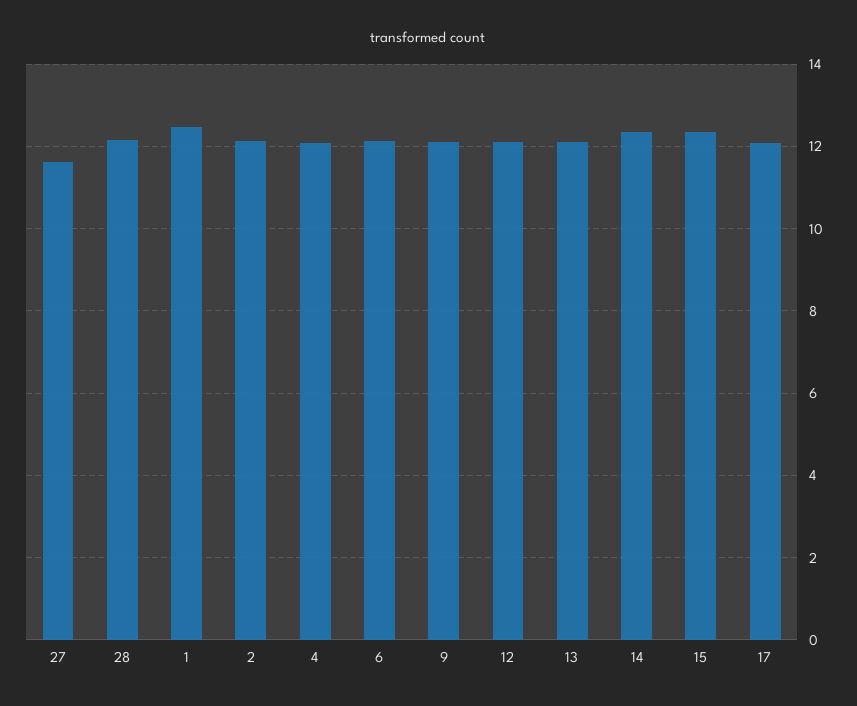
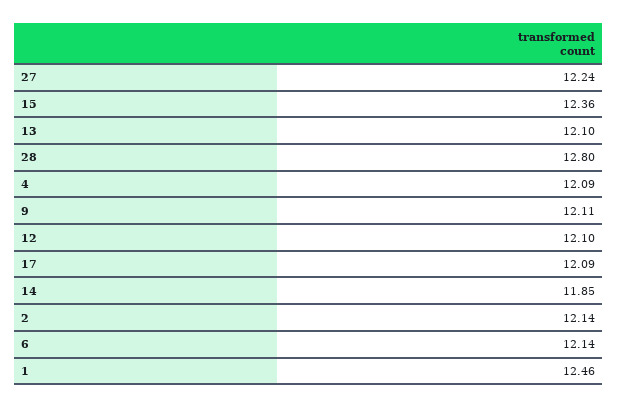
  {
-   "27": 11.6,
+   "27": 12.24,
-   "28": 12.2,
+   "28": 12.8,
    "1": 12.46,
    "2": 12.14,
    "4": 12.09,
    "6": 12.14,
    "9": 12.11,
    "12": 12.1,
    "13": 12.1,
-   "14": 12.4,
+   "14": 11.85,
    "15": 12.36,
    "17": 12.09
  }

